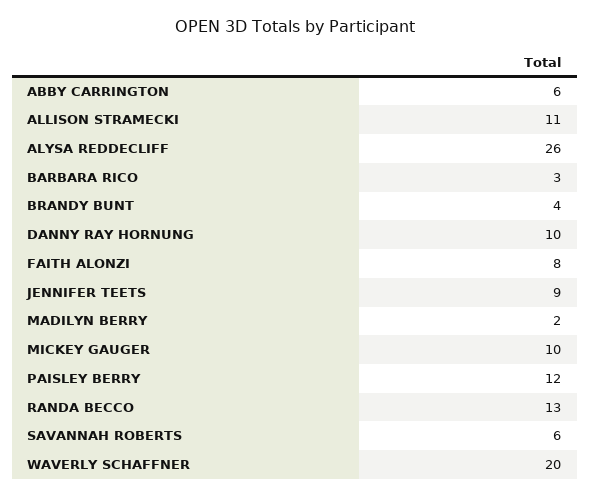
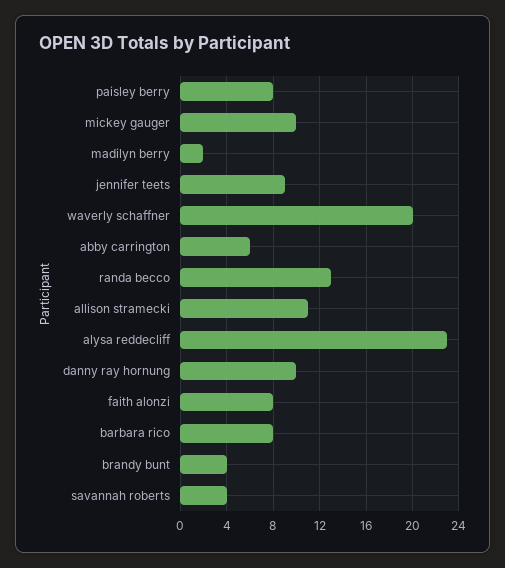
  {
    "ABBY CARRINGTON": 6,
    "ALLISON STRAMECKI": 11,
-   "ALYSA REDDECLIFF": 26,
+   "ALYSA REDDECLIFF": 23,
-   "BARBARA RICO": 3,
+   "BARBARA RICO": 8,
    "BRANDY BUNT": 4,
    "DANNY RAY HORNUNG": 10,
    "FAITH ALONZI": 8,
    "JENNIFER TEETS": 9,
    "MADILYN BERRY": 2,
    "MICKEY GAUGER": 10,
-   "PAISLEY BERRY": 12,
+   "PAISLEY BERRY": 8,
    "RANDA BECCO": 13,
-   "SAVANNAH ROBERTS": 6,
+   "SAVANNAH ROBERTS": 4,
    "WAVERLY SCHAFFNER": 20
  }

